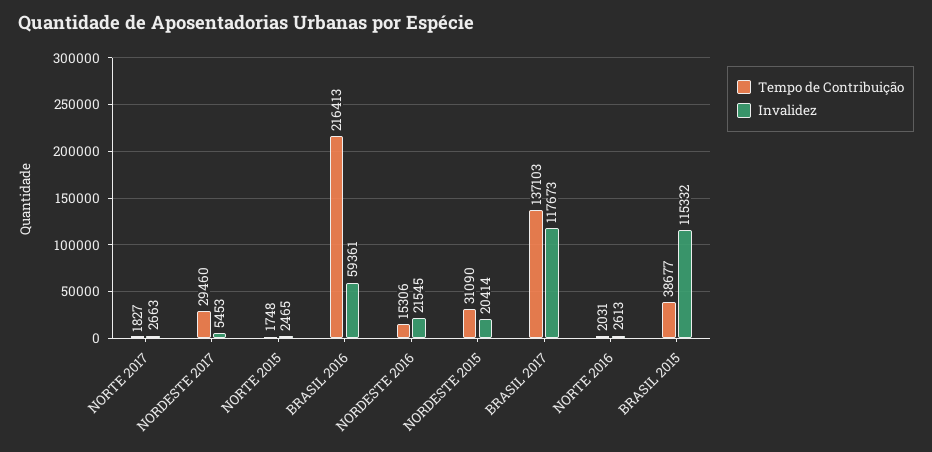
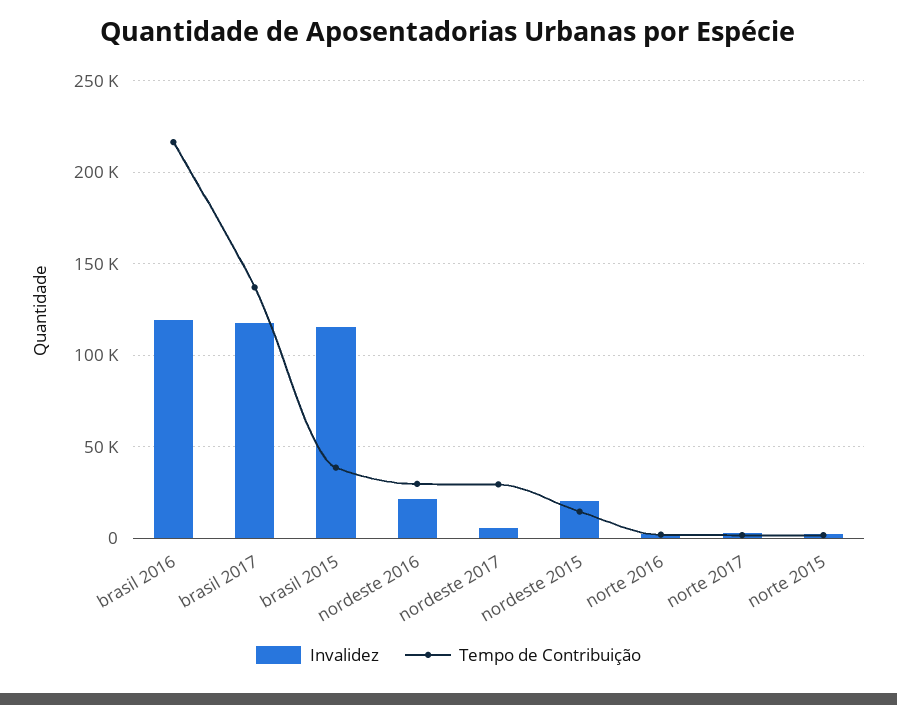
  {
    "Tempo de Contribuição": {
      "NORTE 2017": 1827,
      "NORDESTE 2017": 29460,
      "NORTE 2015": 1748,
      "BRASIL 2016": 216413,
-     "NORDESTE 2016": 15306,
+     "NORDESTE 2016": 30000,
-     "NORDESTE 2015": 31090,
+     "NORDESTE 2015": 15000,
      "BRASIL 2017": 137103,
      "NORTE 2016": 2031,
      "BRASIL 2015": 38677
    },
    "Invalidez": {
      "NORTE 2017": 2663,
      "NORDESTE 2017": 5453,
      "NORTE 2015": 2465,
-     "BRASIL 2016": 59361,
+     "BRASIL 2016": 120000,
      "NORDESTE 2016": 21545,
      "NORDESTE 2015": 20414,
      "BRASIL 2017": 117673,
      "NORTE 2016": 2613,
      "BRASIL 2015": 115332
    }
  }

